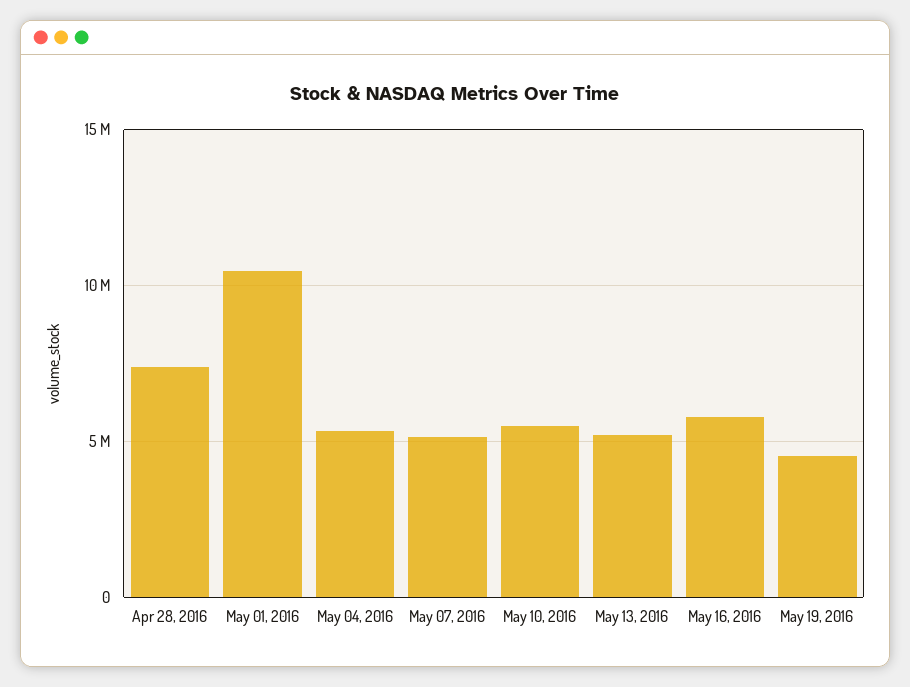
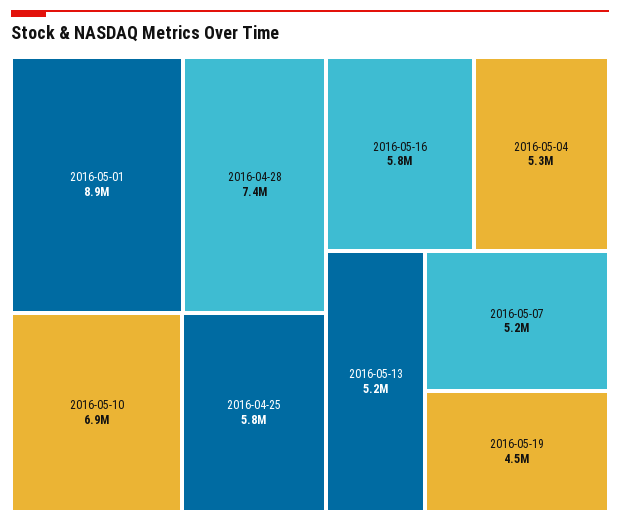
  {
    "Apr 28, 2016": 7400000,
-   "May 01, 2016": 10500000,
+   "May 01, 2016": 8900000,
    "May 04, 2016": 5300000,
    "May 07, 2016": 5200000,
-   "May 10, 2016": 5500000,
+   "May 10, 2016": 6900000,
    "May 13, 2016": 5200000,
    "May 16, 2016": 5800000,
-   "May 19, 2016": 4500000
+   "May 19, 2016": 4500000,
+   "2016-04-25": 5800000
  }

